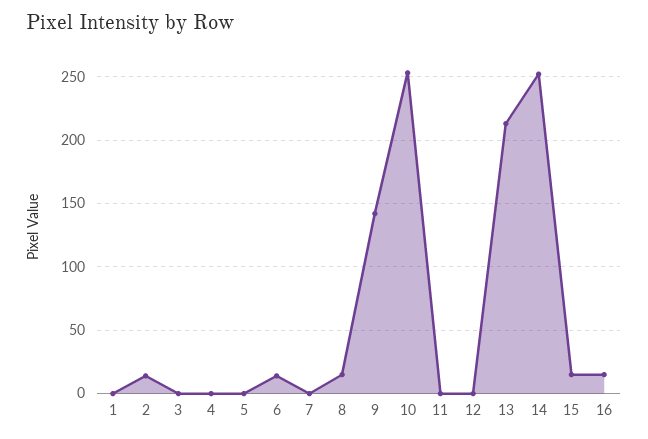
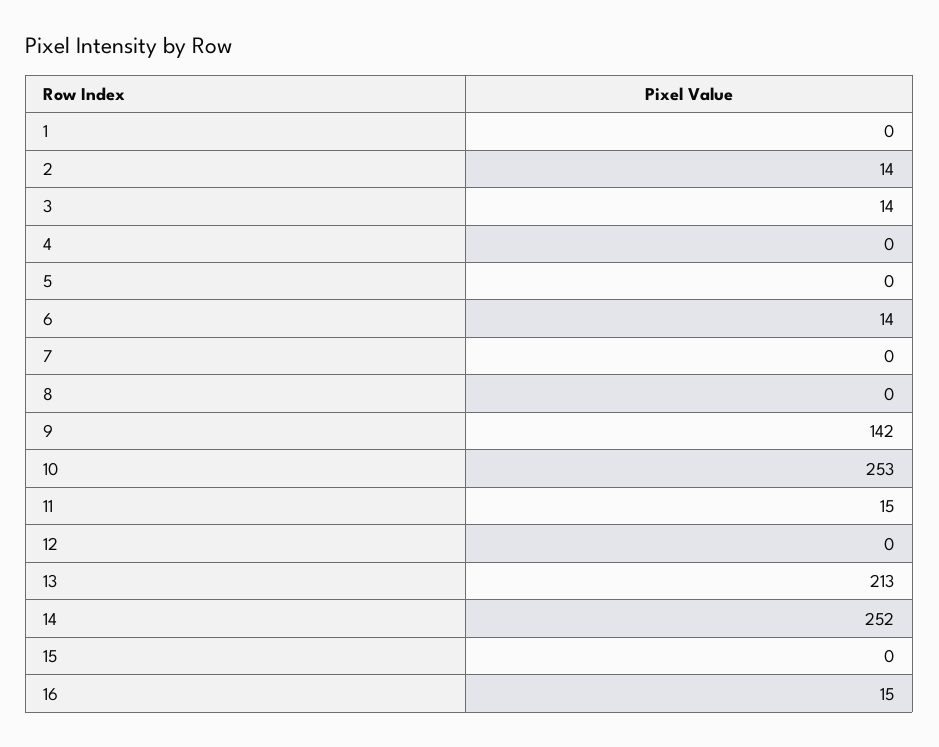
  {
    "1": 0,
    "2": 14,
-   "3": 0,
+   "3": 14,
    "4": 0,
    "5": 0,
    "6": 14,
    "7": 0,
-   "8": 15,
+   "8": 0,
    "9": 142,
    "10": 253,
-   "11": 0,
+   "11": 15,
    "12": 0,
    "13": 213,
    "14": 252,
-   "15": 15,
+   "15": 0,
    "16": 15
  }

